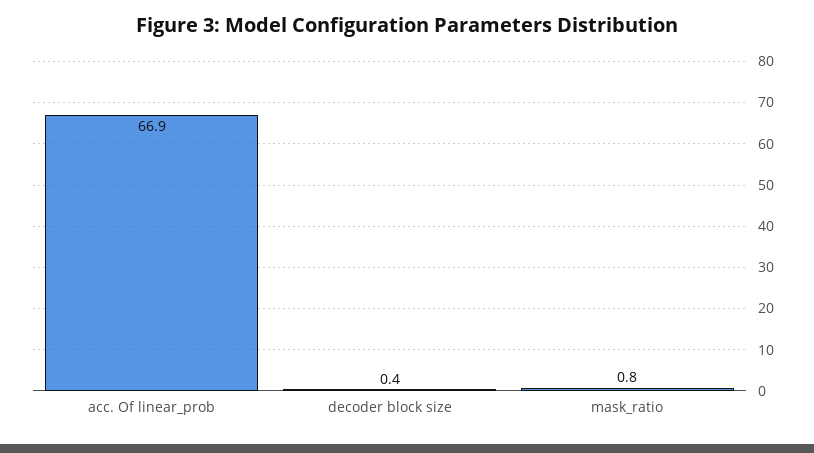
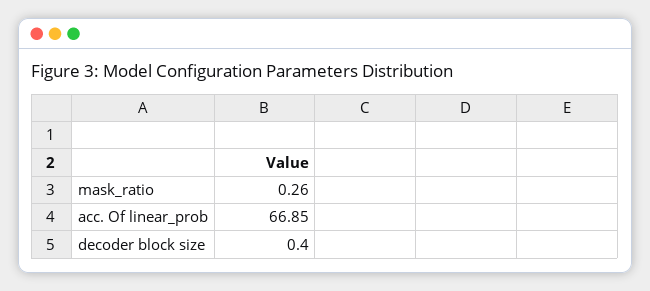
  {
    "acc. Of linear_prob": 66.85,
    "decoder block size": 0.4,
-   "mask_ratio": 0.8
+   "mask_ratio": 0.26
  }

